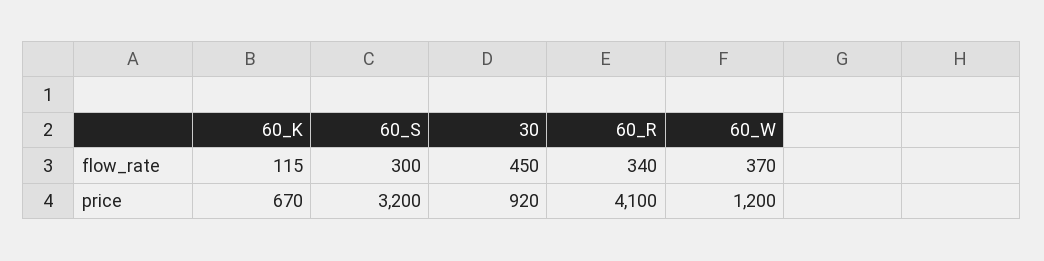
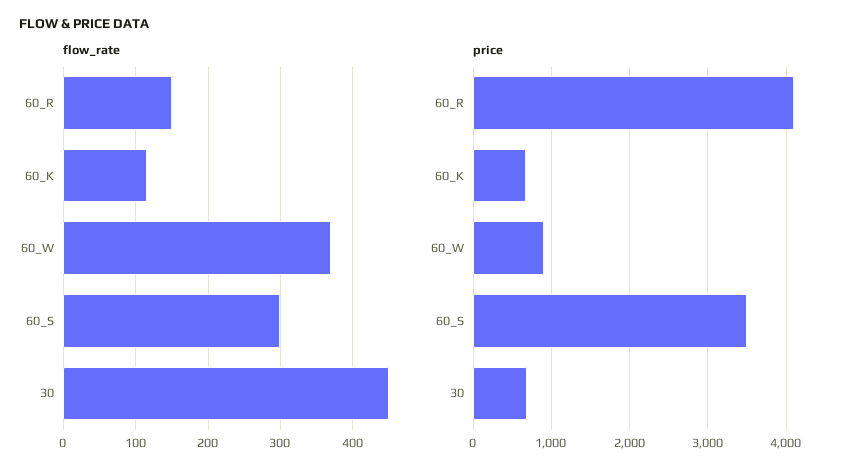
  {
    "flow_rate": {
      "60_K": 115,
      "60_S": 300,
      "30": 450,
-     "60_R": 340,
+     "60_R": 150,
      "60_W": 370
    },
    "price": {
      "60_K": 670,
-     "60_S": 3200,
+     "60_S": 3500,
-     "30": 920,
+     "30": 700,
      "60_R": 4100,
-     "60_W": 1200
+     "60_W": 900
    }
  }

